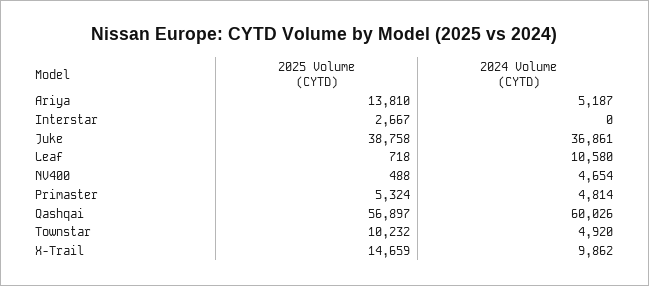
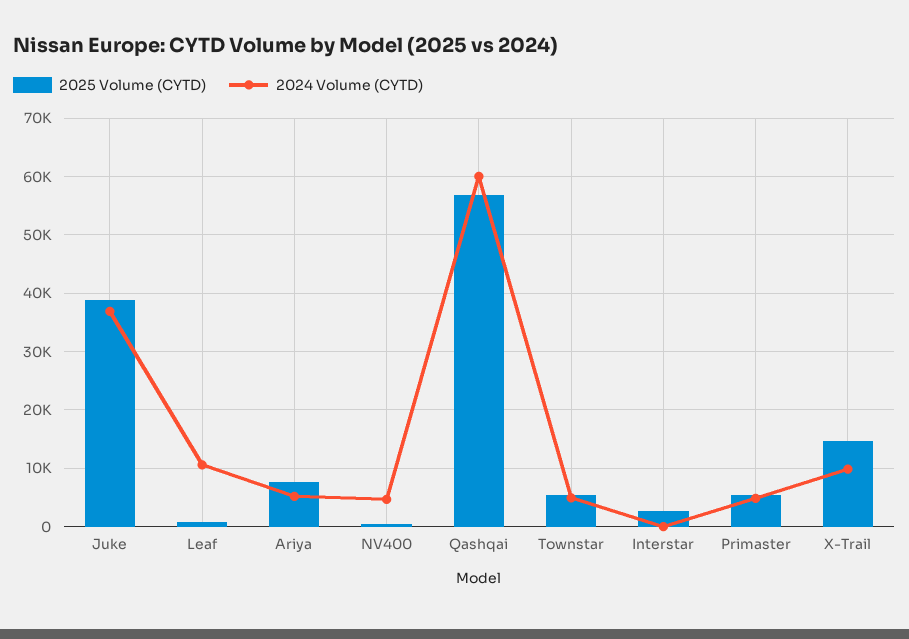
  {
    "2025 Volume (CYTD)": {
-     "Ariya": 13810,
+     "Ariya": 8000,
      "Interstar": 2667,
      "Juke": 38758,
      "Leaf": 718,
      "NV400": 488,
      "Primaster": 5324,
      "Qashqai": 56897,
-     "Townstar": 10232,
+     "Townstar": 6000,
      "X-Trail": 14659
    },
    "2024 Volume (CYTD)": {
      "Ariya": 5187,
      "Interstar": 0,
      "Juke": 36861,
      "Leaf": 10580,
      "NV400": 4654,
      "Primaster": 4814,
      "Qashqai": 60026,
      "Townstar": 4920,
      "X-Trail": 9862
    }
  }

